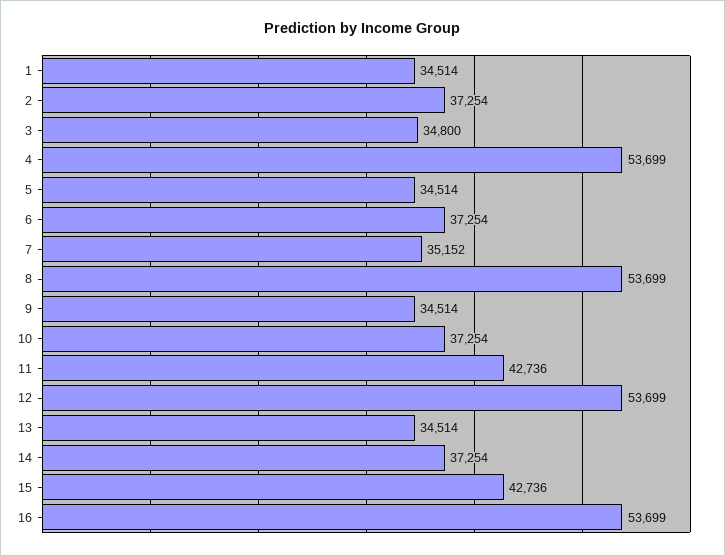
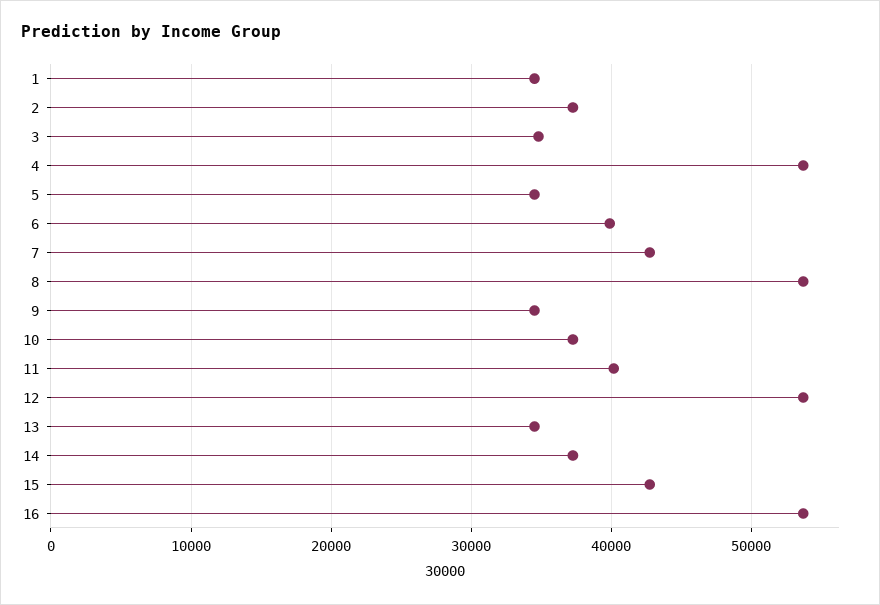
  {
    "1": 34514,
    "2": 37254,
    "3": 34800,
    "4": 53699,
    "5": 34514,
-   "6": 37254,
+   "6": 40000,
-   "7": 35152,
+   "7": 43000,
    "8": 53699,
    "9": 34514,
    "10": 37254,
-   "11": 42736,
+   "11": 40000,
    "12": 53699,
    "13": 34514,
    "14": 37254,
    "15": 42736,
    "16": 53699
  }

